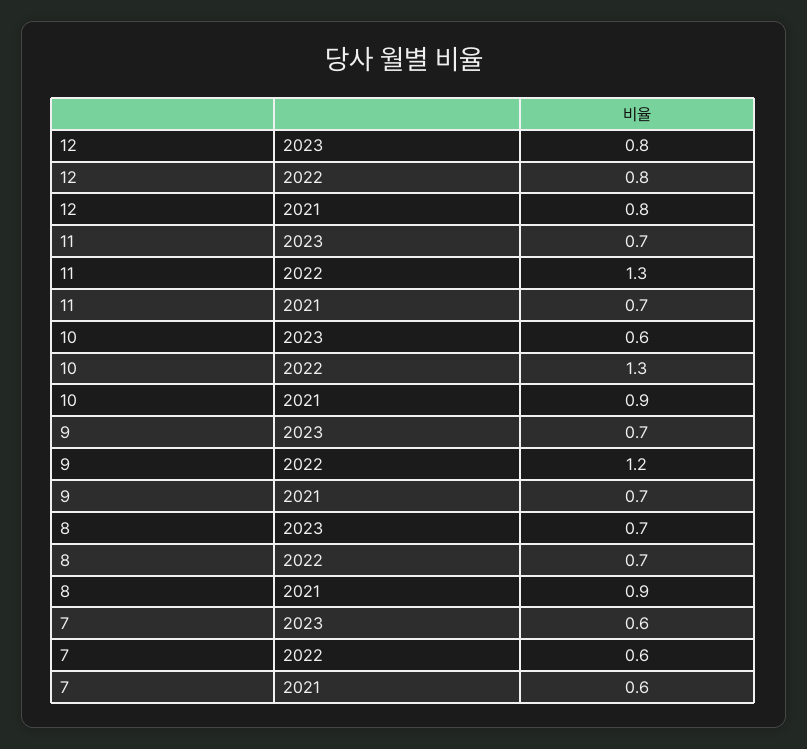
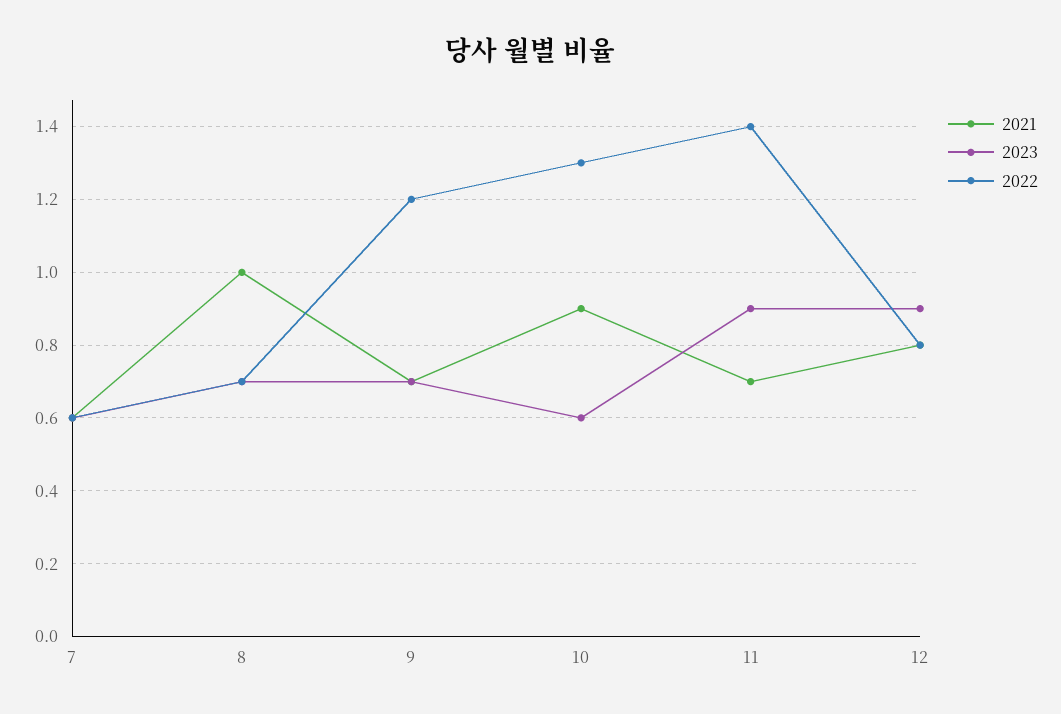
  {
    "2023": {
-     "12": 0.8,
+     "12": 0.9,
-     "11": 0.7,
+     "11": 0.9,
      "10": 0.6,
      "9": 0.7,
      "8": 0.7,
      "7": 0.6
    },
    "2022": {
      "12": 0.8,
-     "11": 1.3,
+     "11": 1.4,
      "10": 1.3,
      "9": 1.2,
      "8": 0.7,
      "7": 0.6
    },
    "2021": {
      "12": 0.8,
      "11": 0.7,
      "10": 0.9,
      "9": 0.7,
-     "8": 0.9,
+     "8": 1,
      "7": 0.6
    }
  }

